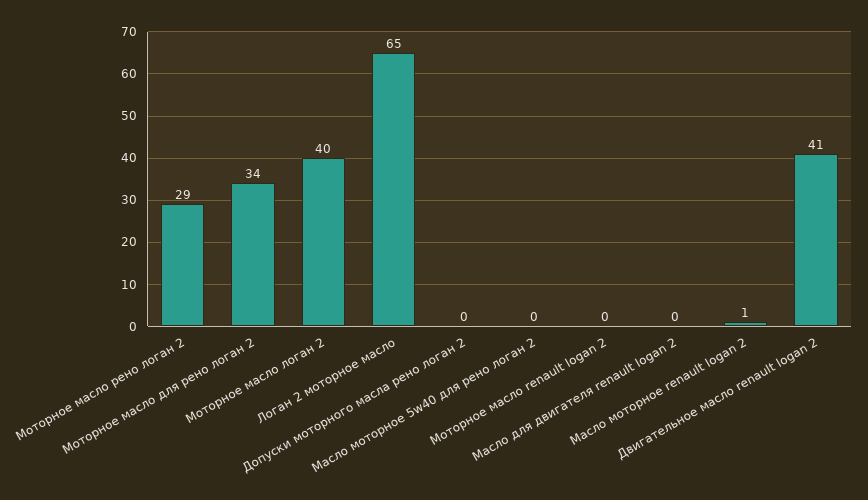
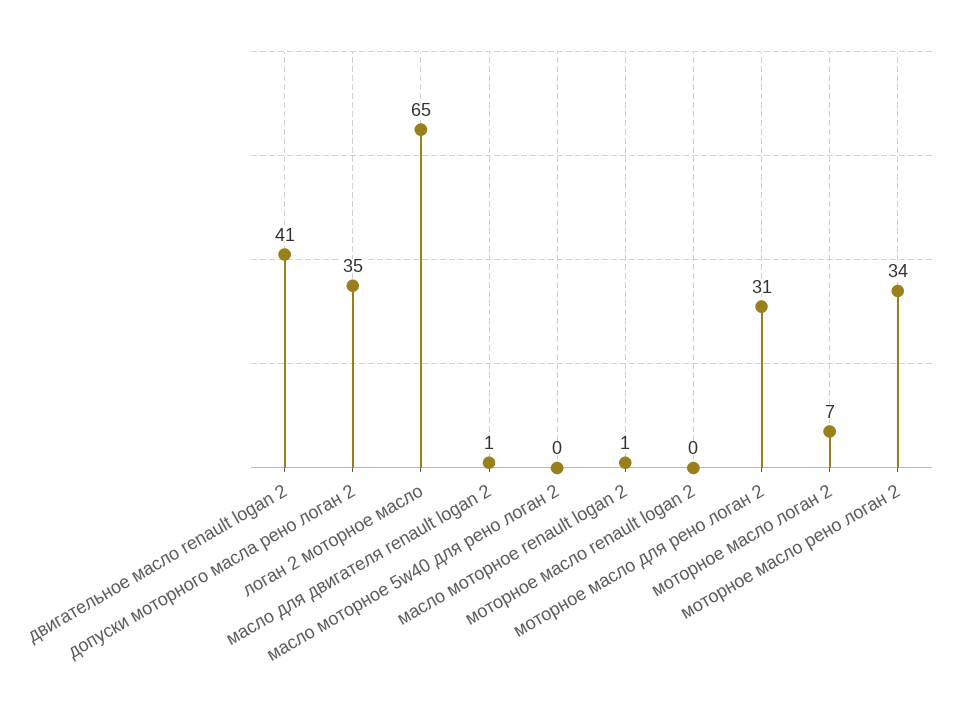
  {
-   "Моторное масло рено логан 2": 29,
+   "Моторное масло рено логан 2": 34,
-   "Моторное масло для рено логан 2": 34,
+   "Моторное масло для рено логан 2": 31,
-   "Моторное масло логан 2": 40,
+   "Моторное масло логан 2": 7,
    "Логан 2 моторное масло": 65,
-   "Допуски моторного масла рено логан 2": 0,
+   "Допуски моторного масла рено логан 2": 35,
    "Масло моторное 5w40 для рено логан 2": 0,
    "Моторное масло renault logan 2": 0,
-   "Масло для двигателя renault logan 2": 0,
+   "Масло для двигателя renault logan 2": 1,
    "Масло моторное renault logan 2": 1,
    "Двигательное масло renault logan 2": 41
  }

